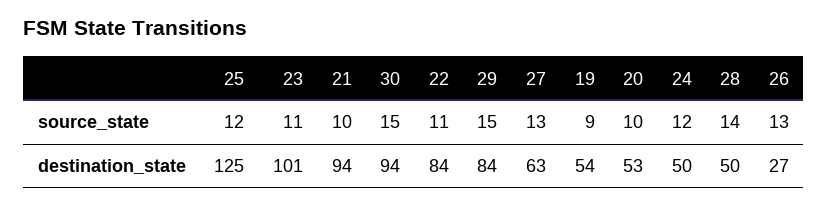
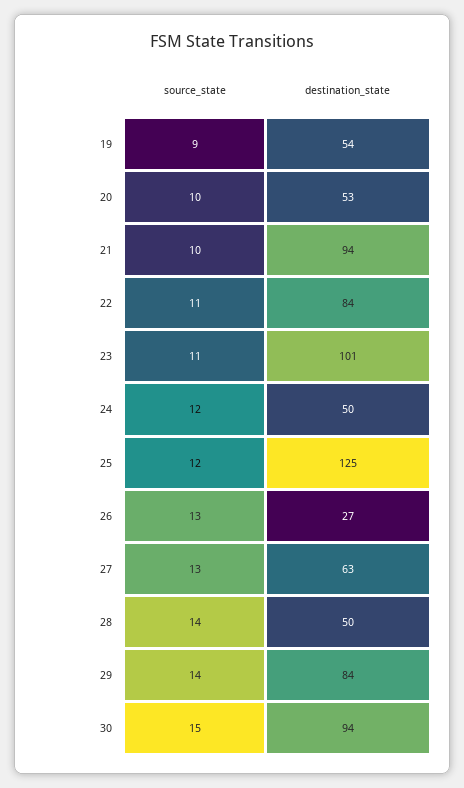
  {
    "25": {
      "source_state": 12,
      "destination_state": 125
    },
    "23": {
      "source_state": 11,
      "destination_state": 101
    },
    "21": {
      "source_state": 10,
      "destination_state": 94
    },
    "30": {
      "source_state": 15,
      "destination_state": 94
    },
    "22": {
      "source_state": 11,
      "destination_state": 84
    },
    "29": {
-     "source_state": 15,
+     "source_state": 14,
      "destination_state": 84
    },
    "27": {
      "source_state": 13,
      "destination_state": 63
    },
    "19": {
      "source_state": 9,
      "destination_state": 54
    },
    "20": {
      "source_state": 10,
      "destination_state": 53
    },
    "24": {
      "source_state": 12,
      "destination_state": 50
    },
    "28": {
      "source_state": 14,
      "destination_state": 50
    },
    "26": {
      "source_state": 13,
      "destination_state": 27
    }
  }

